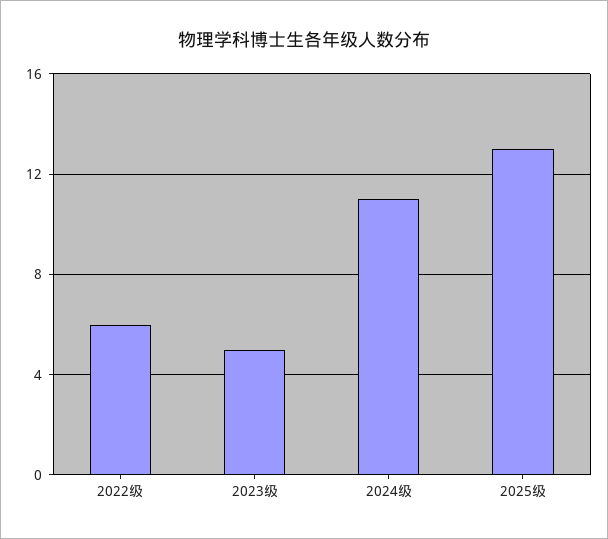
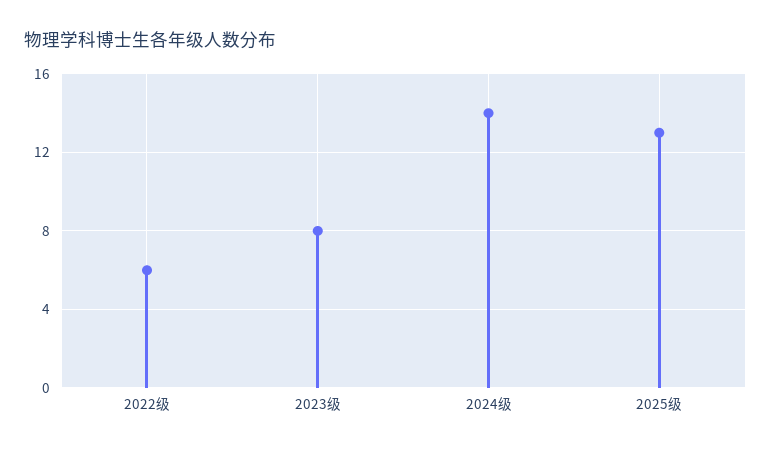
  {
    "2022级": 6,
-   "2023级": 5,
+   "2023级": 8,
-   "2024级": 11,
+   "2024级": 14,
    "2025级": 13
  }

